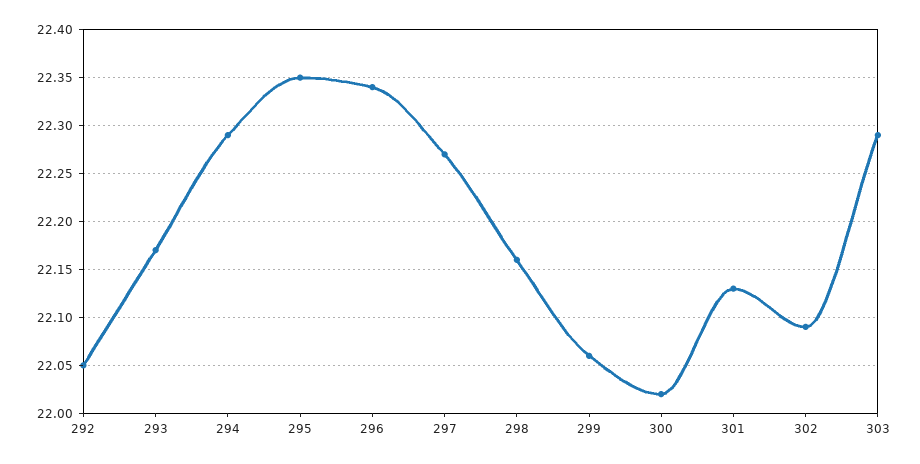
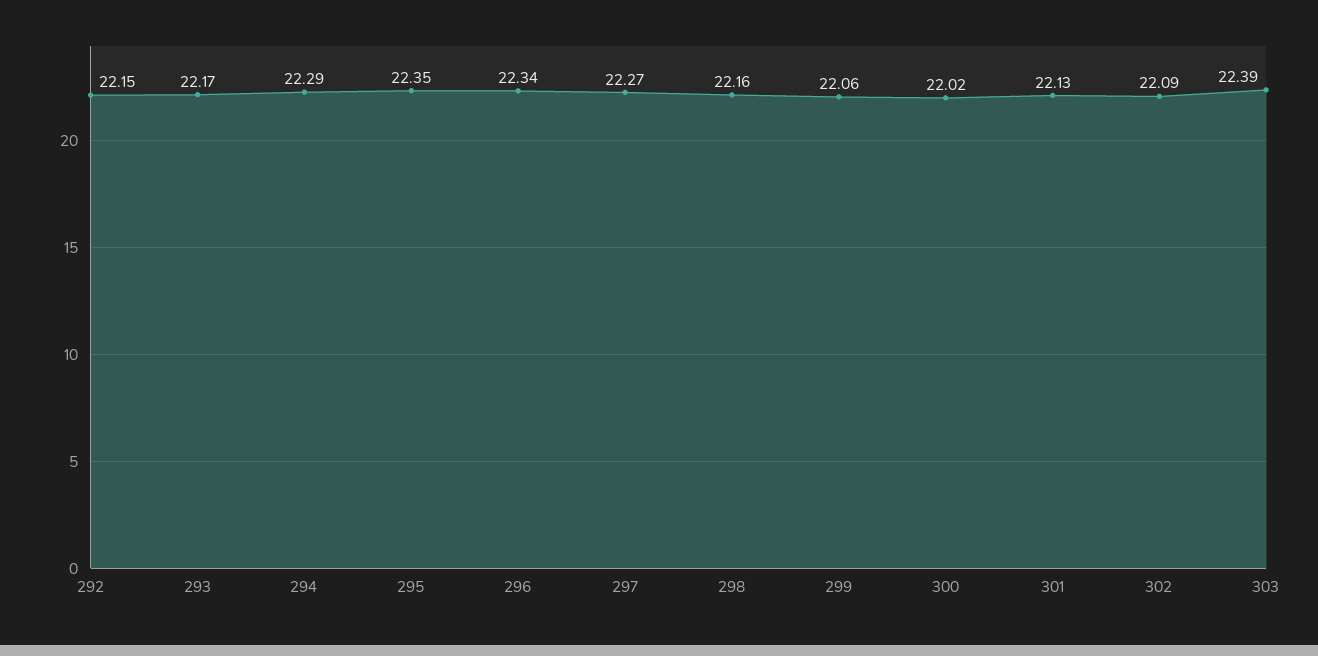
  {
-   "292": 22.05,
+   "292": 22.15,
    "293": 22.17,
    "294": 22.29,
    "295": 22.35,
    "296": 22.34,
    "297": 22.27,
    "298": 22.16,
    "299": 22.06,
    "300": 22.02,
    "301": 22.13,
    "302": 22.09,
-   "303": 22.29
+   "303": 22.39
  }

